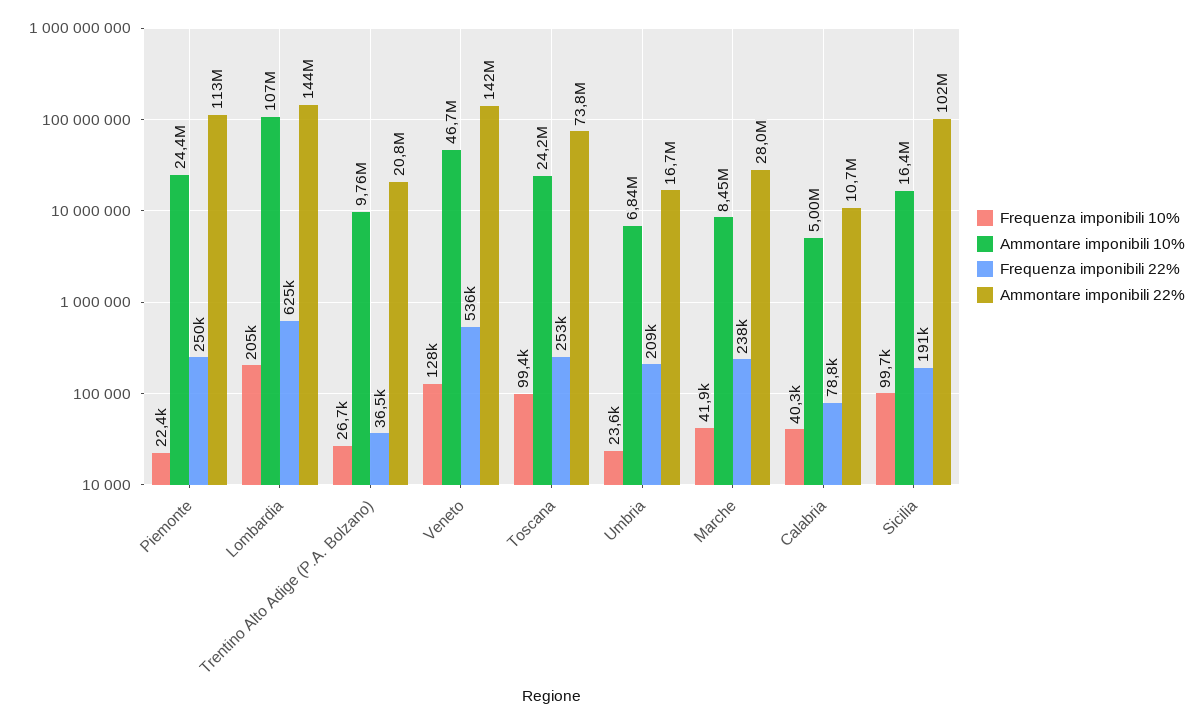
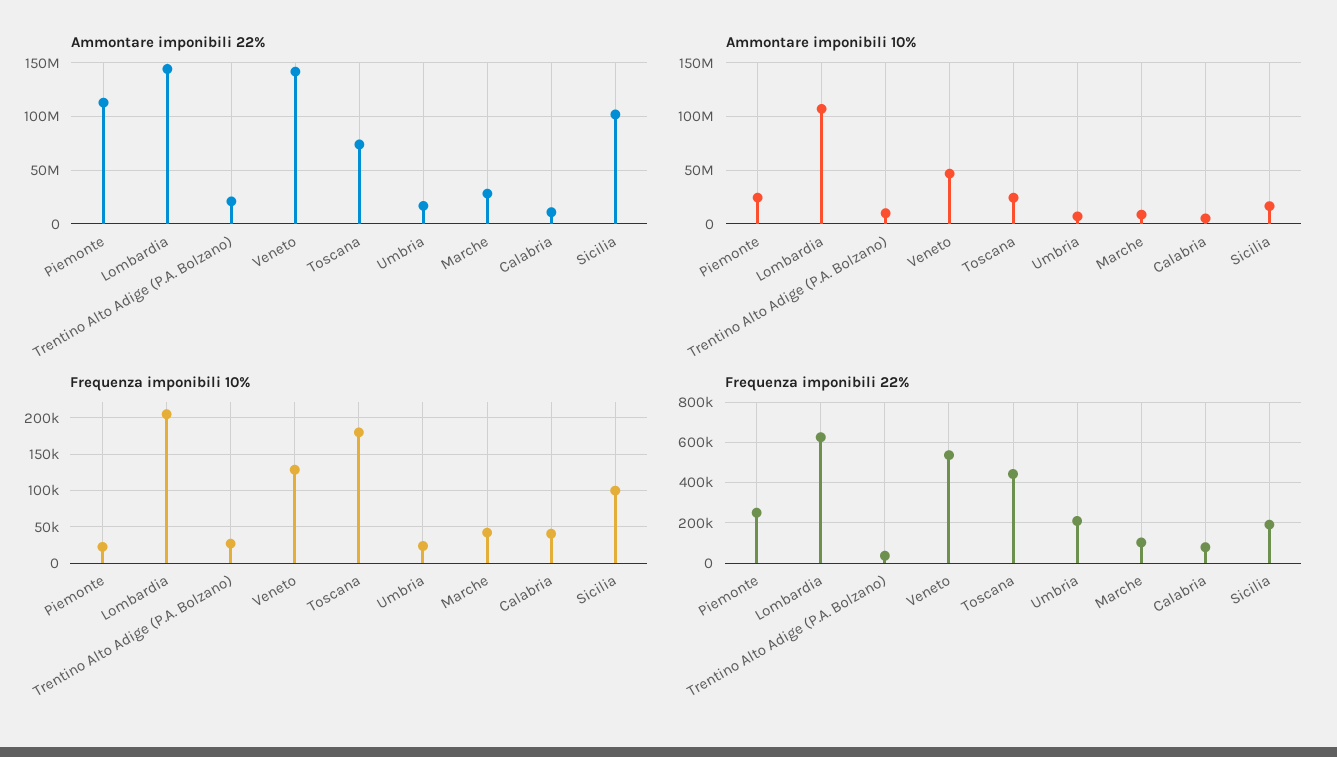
  {
    "Frequenza imponibili 10%": {
      "Piemonte": 22400,
      "Lombardia": 205000,
      "Trentino Alto Adige (P.A. Bolzano)": 26700,
      "Veneto": 128000,
-     "Toscana": 99400,
+     "Toscana": 180000,
      "Umbria": 23600,
      "Marche": 41900,
      "Calabria": 40300,
      "Sicilia": 99700
    },
    "Ammontare imponibili 10%": {
      "Piemonte": 24400000,
      "Lombardia": 107000000,
      "Trentino Alto Adige (P.A. Bolzano)": 9760000,
      "Veneto": 46700000,
      "Toscana": 24200000,
      "Umbria": 6840000,
      "Marche": 8450000,
      "Calabria": 5000000,
      "Sicilia": 16400000
    },
    "Frequenza imponibili 22%": {
      "Piemonte": 250000,
      "Lombardia": 625000,
      "Trentino Alto Adige (P.A. Bolzano)": 36500,
      "Veneto": 536000,
-     "Toscana": 253000,
+     "Toscana": 450000,
      "Umbria": 209000,
-     "Marche": 238000,
+     "Marche": 100000,
      "Calabria": 78800,
      "Sicilia": 191000
    },
    "Ammontare imponibili 22%": {
      "Piemonte": 113000000,
      "Lombardia": 144000000,
      "Trentino Alto Adige (P.A. Bolzano)": 20800000,
      "Veneto": 142000000,
      "Toscana": 73800000,
      "Umbria": 16700000,
      "Marche": 28000000,
      "Calabria": 10700000,
      "Sicilia": 102000000
    }
  }

